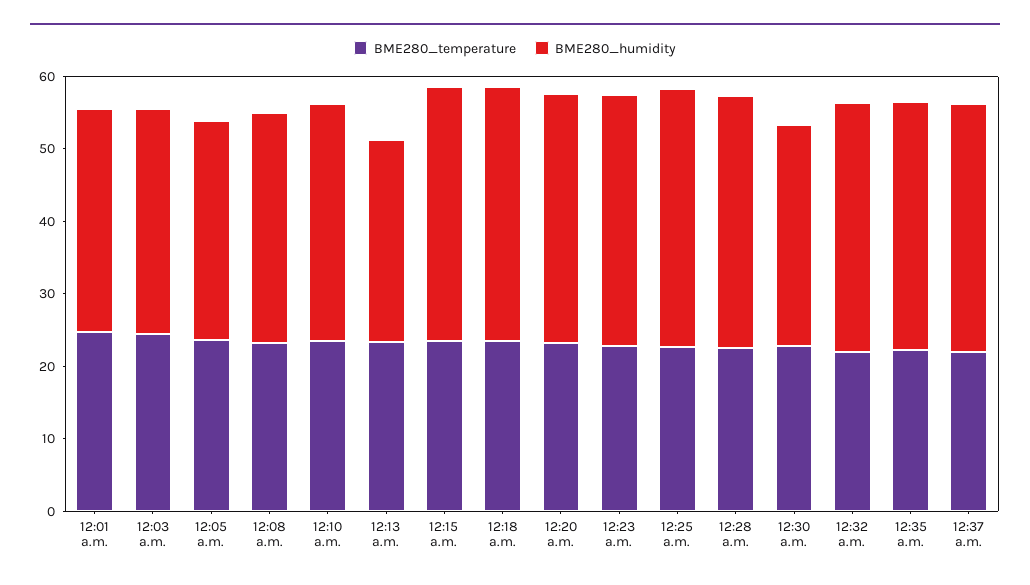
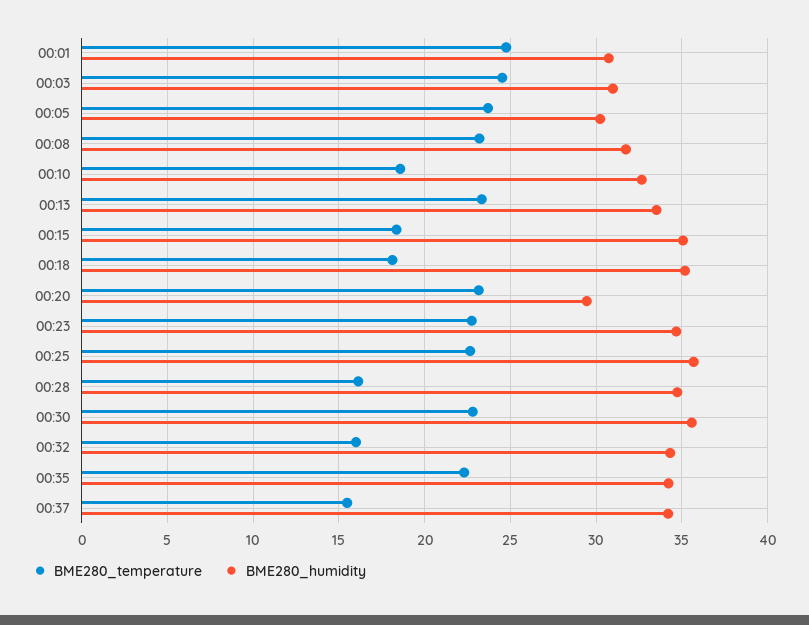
  {
    "BME280_temperature": {
      "12:01 a.m.": 25,
      "12:03 a.m.": 24.5,
      "12:05 a.m.": 23.5,
      "12:08 a.m.": 23,
-     "12:10 a.m.": 24,
+     "12:10 a.m.": 18.5,
      "12:13 a.m.": 23.5,
-     "12:15 a.m.": 24,
+     "12:15 a.m.": 18.5,
-     "12:18 a.m.": 24,
+     "12:18 a.m.": 18,
      "12:20 a.m.": 23,
      "12:23 a.m.": 23,
      "12:25 a.m.": 22.5,
-     "12:28 a.m.": 22,
+     "12:28 a.m.": 16,
      "12:30 a.m.": 23,
-     "12:32 a.m.": 22,
+     "12:32 a.m.": 16,
      "12:35 a.m.": 22.5,
-     "12:37 a.m.": 22
+     "12:37 a.m.": 15.5
    },
    "BME280_humidity": {
      "12:01 a.m.": 30.5,
      "12:03 a.m.": 31,
      "12:05 a.m.": 30,
      "12:08 a.m.": 31.5,
      "12:10 a.m.": 32.5,
-     "12:13 a.m.": 28,
+     "12:13 a.m.": 33.5,
      "12:15 a.m.": 35,
      "12:18 a.m.": 35,
-     "12:20 a.m.": 34,
+     "12:20 a.m.": 29.5,
      "12:23 a.m.": 34.5,
      "12:25 a.m.": 35.5,
      "12:28 a.m.": 34.5,
-     "12:30 a.m.": 30,
+     "12:30 a.m.": 35.5,
      "12:32 a.m.": 34.5,
      "12:35 a.m.": 34,
      "12:37 a.m.": 34
    }
  }

